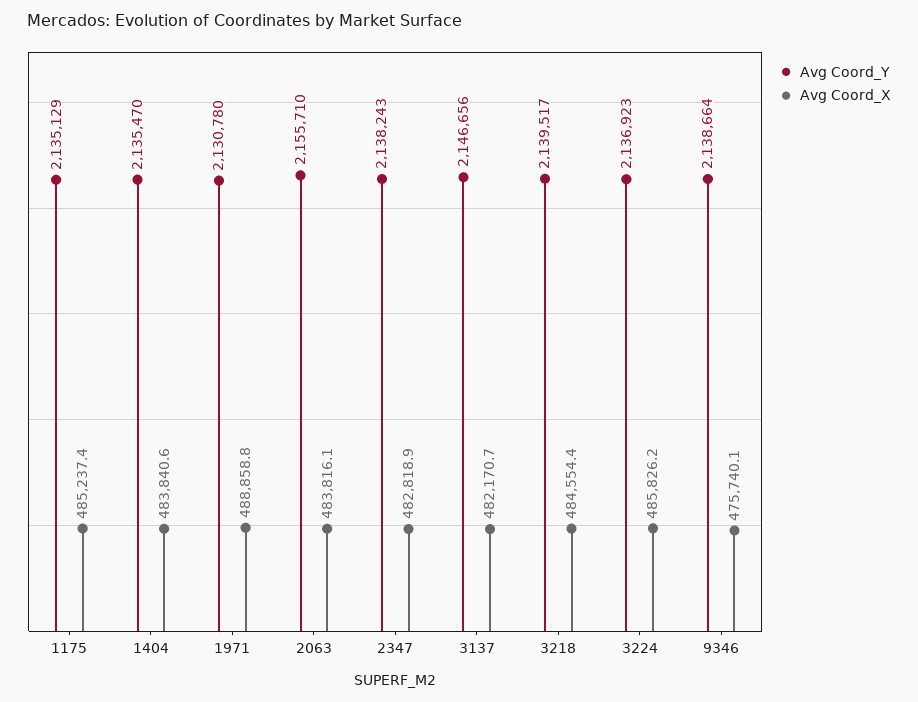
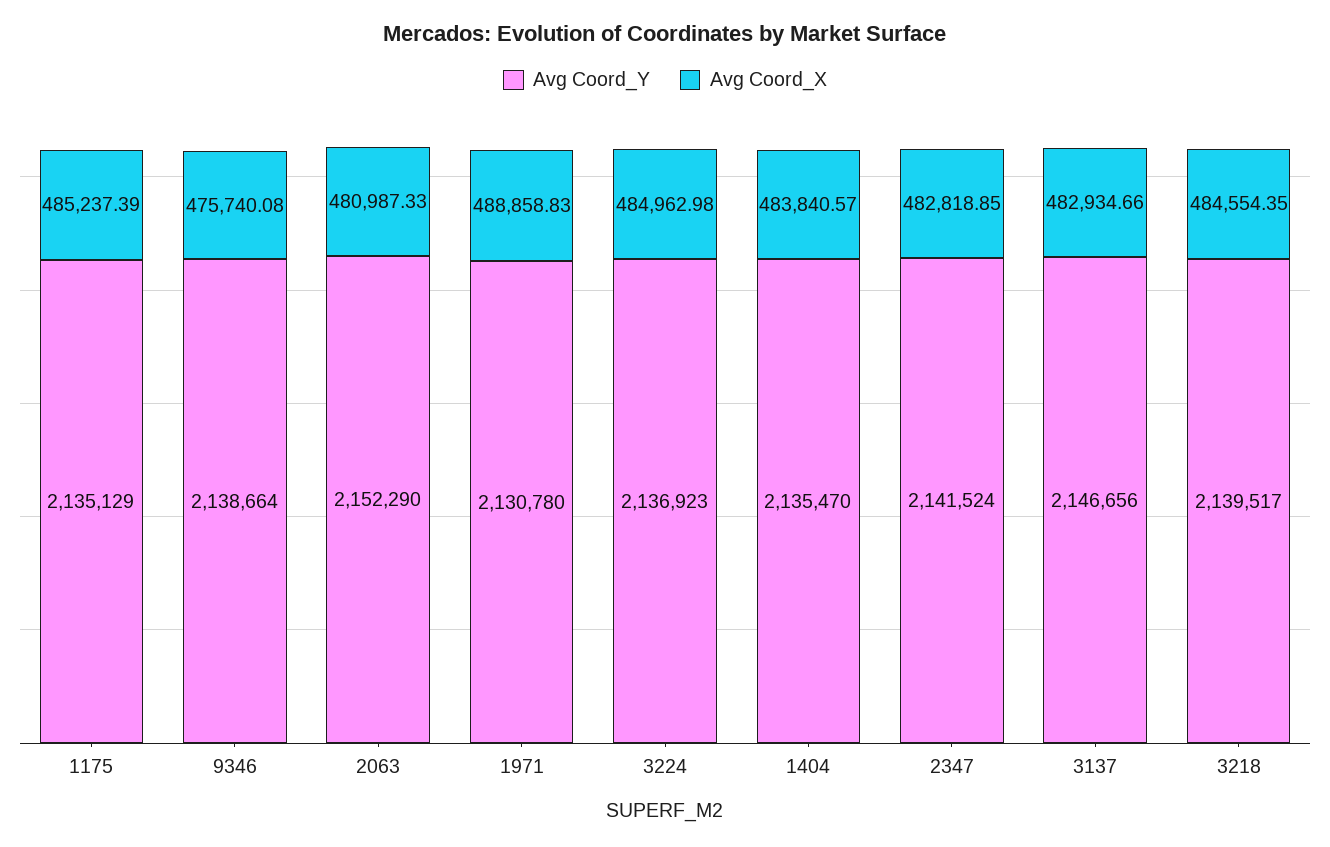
  {
    "Avg Coord_Y": {
      "1175": 2135129,
      "1404": 2135470,
      "1971": 2130780,
-     "2063": 2155710,
+     "2063": 2152290,
-     "2347": 2138243,
+     "2347": 2141524,
      "3137": 2146656,
      "3218": 2139517,
      "3224": 2136923,
      "9346": 2138664
    },
    "Avg Coord_X": {
      "1175": 485237.39,
      "1404": 483840.57,
      "1971": 488858.83,
-     "2063": 483816.1,
+     "2063": 480987.33,
      "2347": 482818.85,
-     "3137": 482170.7,
+     "3137": 482934.66,
      "3218": 484554.35,
-     "3224": 485826.2,
+     "3224": 484962.98,
      "9346": 475740.08
    }
  }

